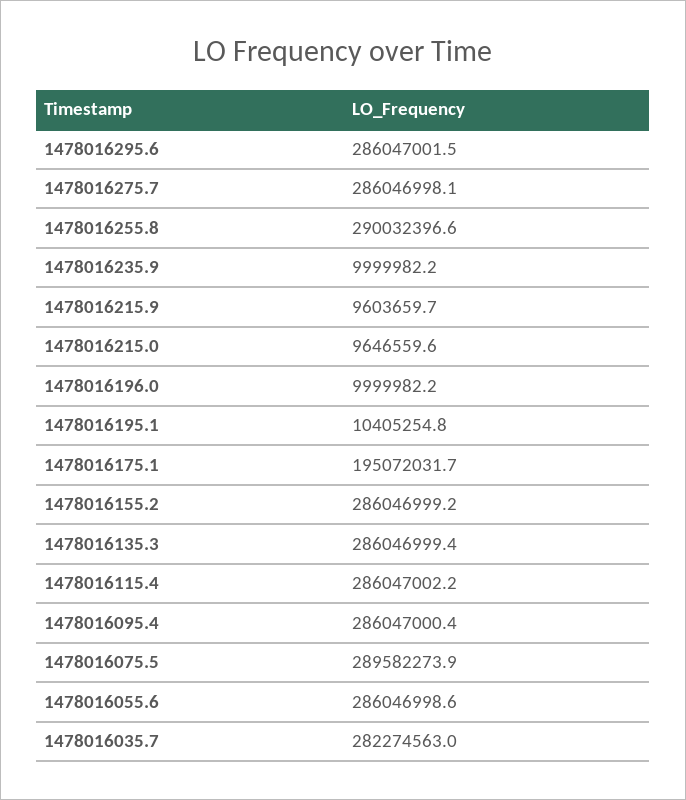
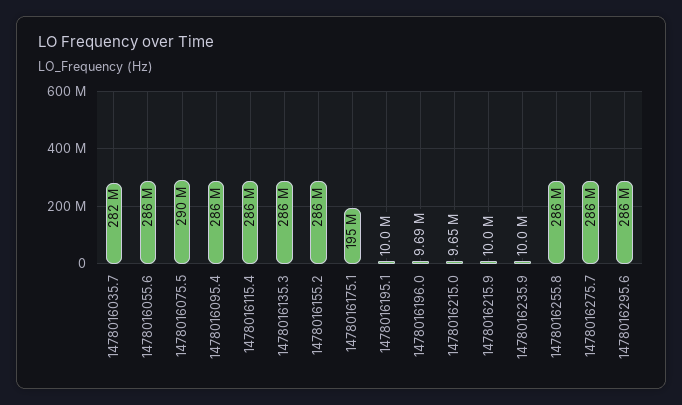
  {
    "1478016295.6": 286047001.5,
    "1478016275.7": 286046998.1,
-   "1478016255.8": 290032396.6,
+   "1478016255.8": 286000000,
    "1478016235.9": 9999982.2,
-   "1478016215.9": 9603659.7,
+   "1478016215.9": 10000000,
    "1478016215.0": 9646559.6,
-   "1478016196.0": 9999982.2,
+   "1478016196.0": 9690000,
-   "1478016195.1": 10405254.8,
+   "1478016195.1": 10000000,
    "1478016175.1": 195072031.7,
    "1478016155.2": 286046999.2,
    "1478016135.3": 286046999.4,
    "1478016115.4": 286047002.2,
    "1478016095.4": 286047000.4,
    "1478016075.5": 289582273.9,
    "1478016055.6": 286046998.6,
    "1478016035.7": 282274563
  }

